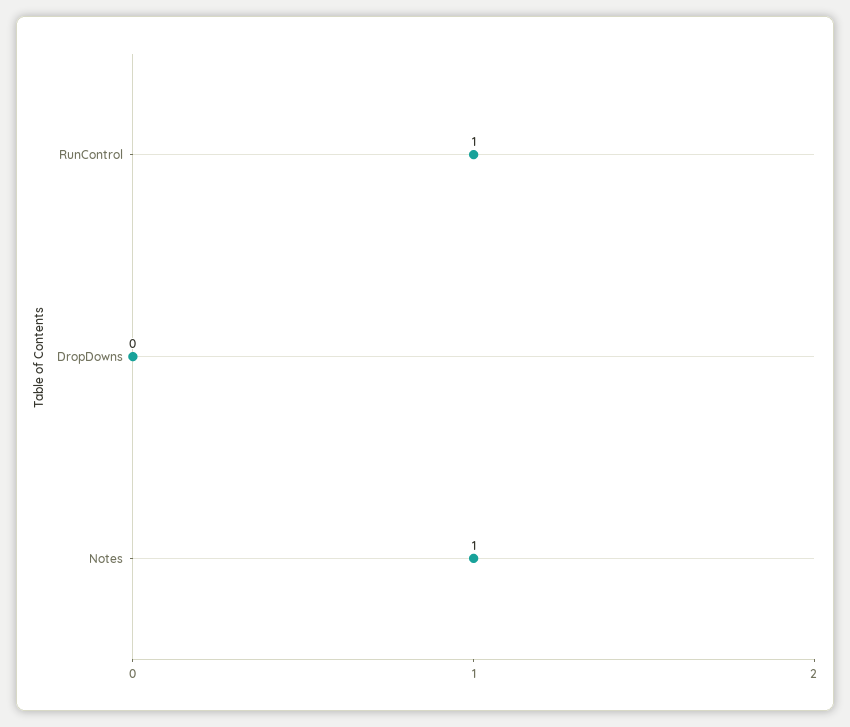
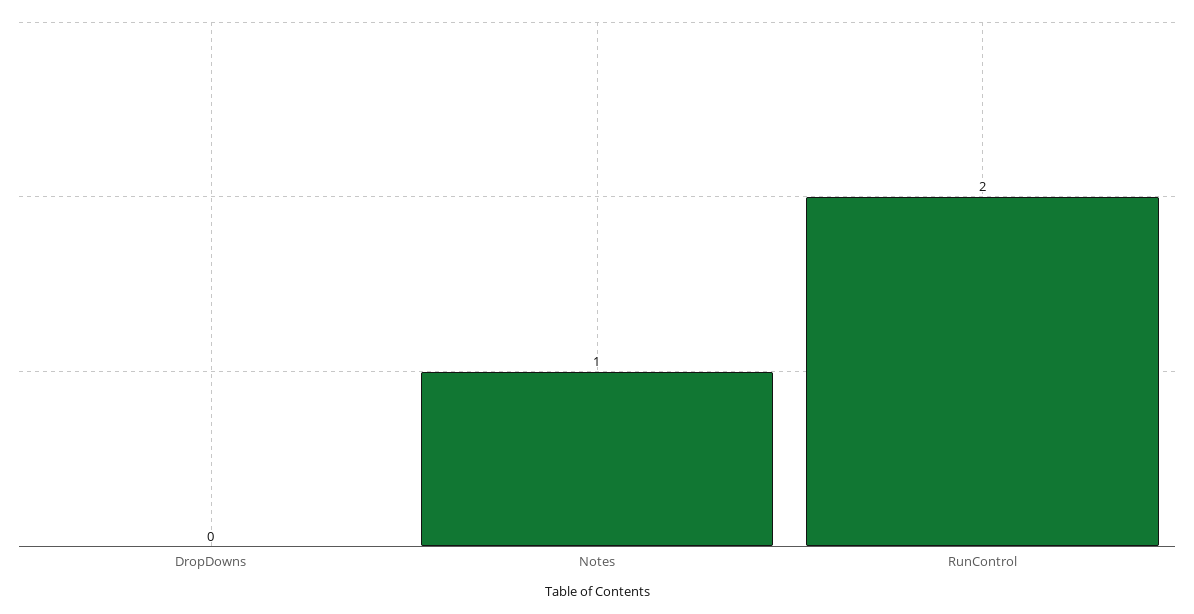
  {
-   "RunControl": 1,
+   "RunControl": 2,
    "DropDowns": 0,
    "Notes": 1
  }

